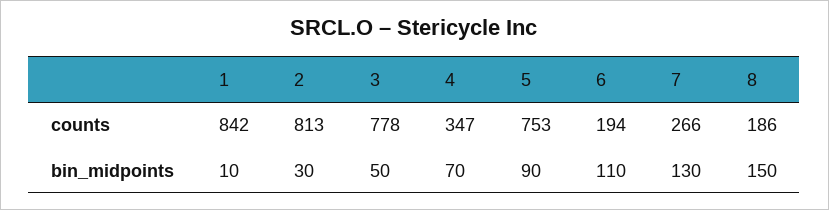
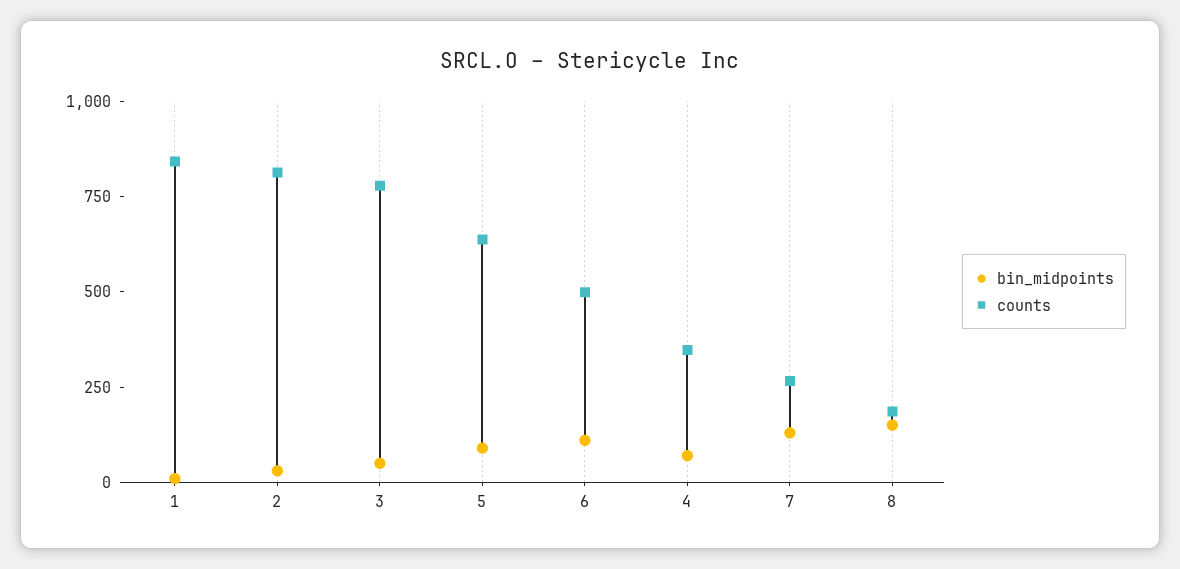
  {
    "counts": {
      "1": 842,
      "2": 813,
      "3": 778,
      "4": 347,
-     "5": 753,
+     "5": 650,
-     "6": 194,
+     "6": 500,
      "7": 266,
      "8": 186
    },
    "bin_midpoints": {
      "1": 10,
      "2": 30,
      "3": 50,
      "4": 70,
      "5": 90,
      "6": 110,
      "7": 130,
      "8": 150
    }
  }

